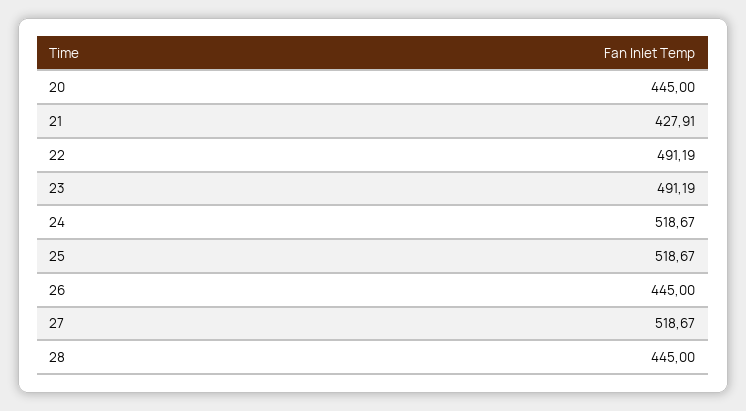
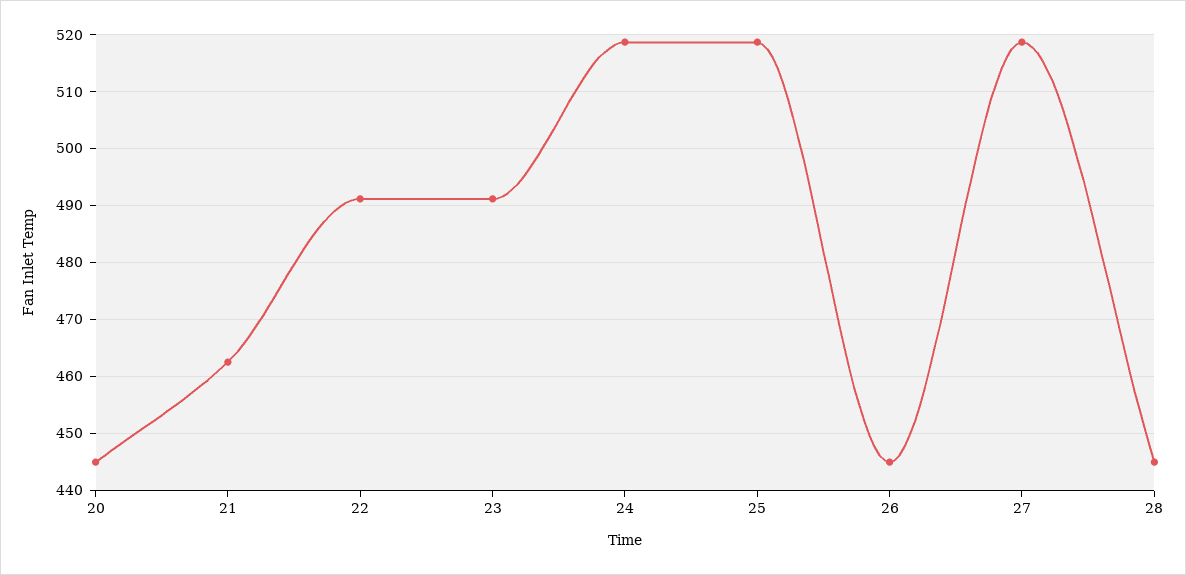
  {
    "20": 445,
-   "21": 427.91,
+   "21": 462,
    "22": 491.19,
    "23": 491.19,
    "24": 518.67,
    "25": 518.67,
    "26": 445,
    "27": 518.67,
    "28": 445
  }

